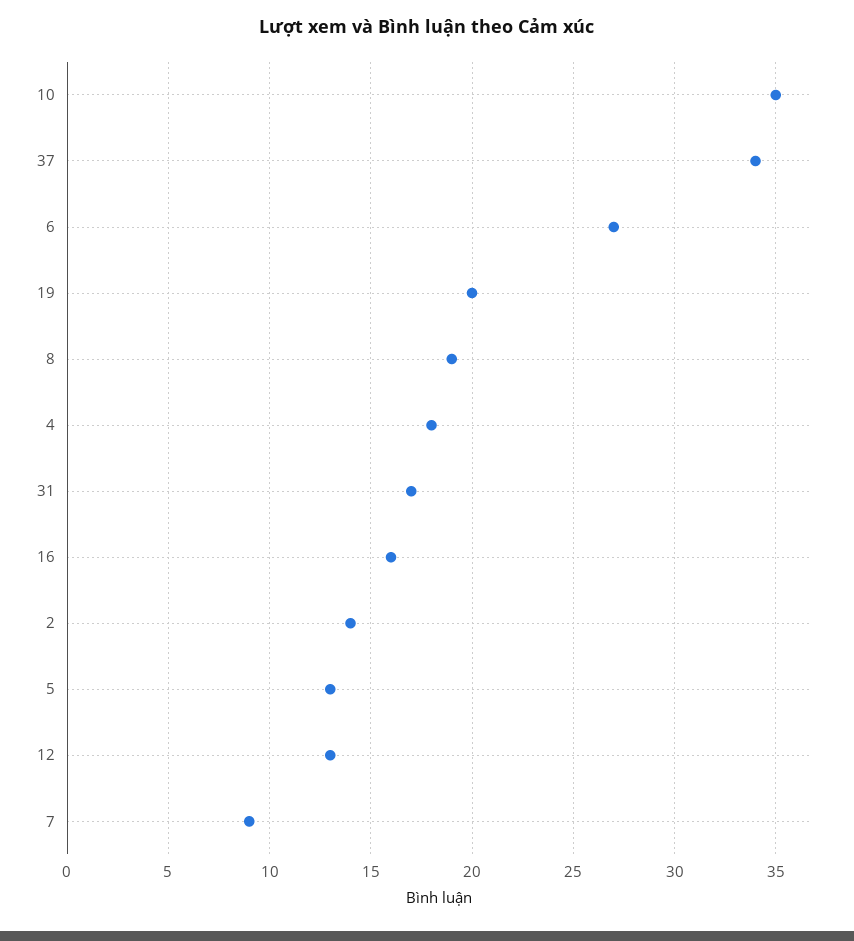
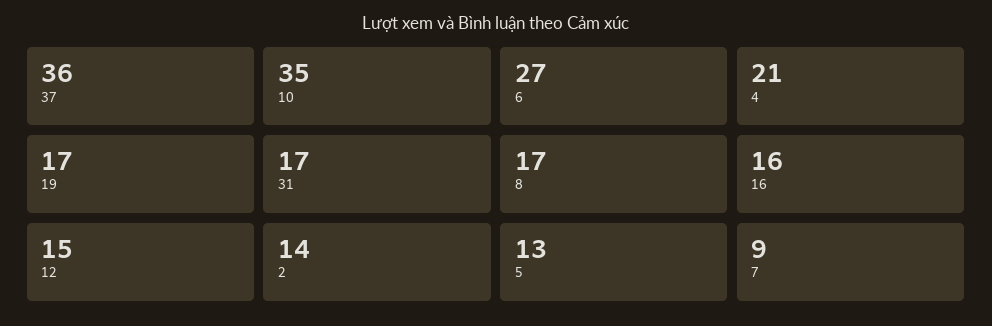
  {
    "10": 35,
-   "37": 34,
+   "37": 36,
    "6": 27,
-   "19": 20,
+   "19": 17,
-   "8": 19,
+   "8": 17,
-   "4": 18,
+   "4": 21,
    "31": 17,
    "16": 16,
    "2": 14,
    "5": 13,
-   "12": 13,
+   "12": 15,
    "7": 9
  }

